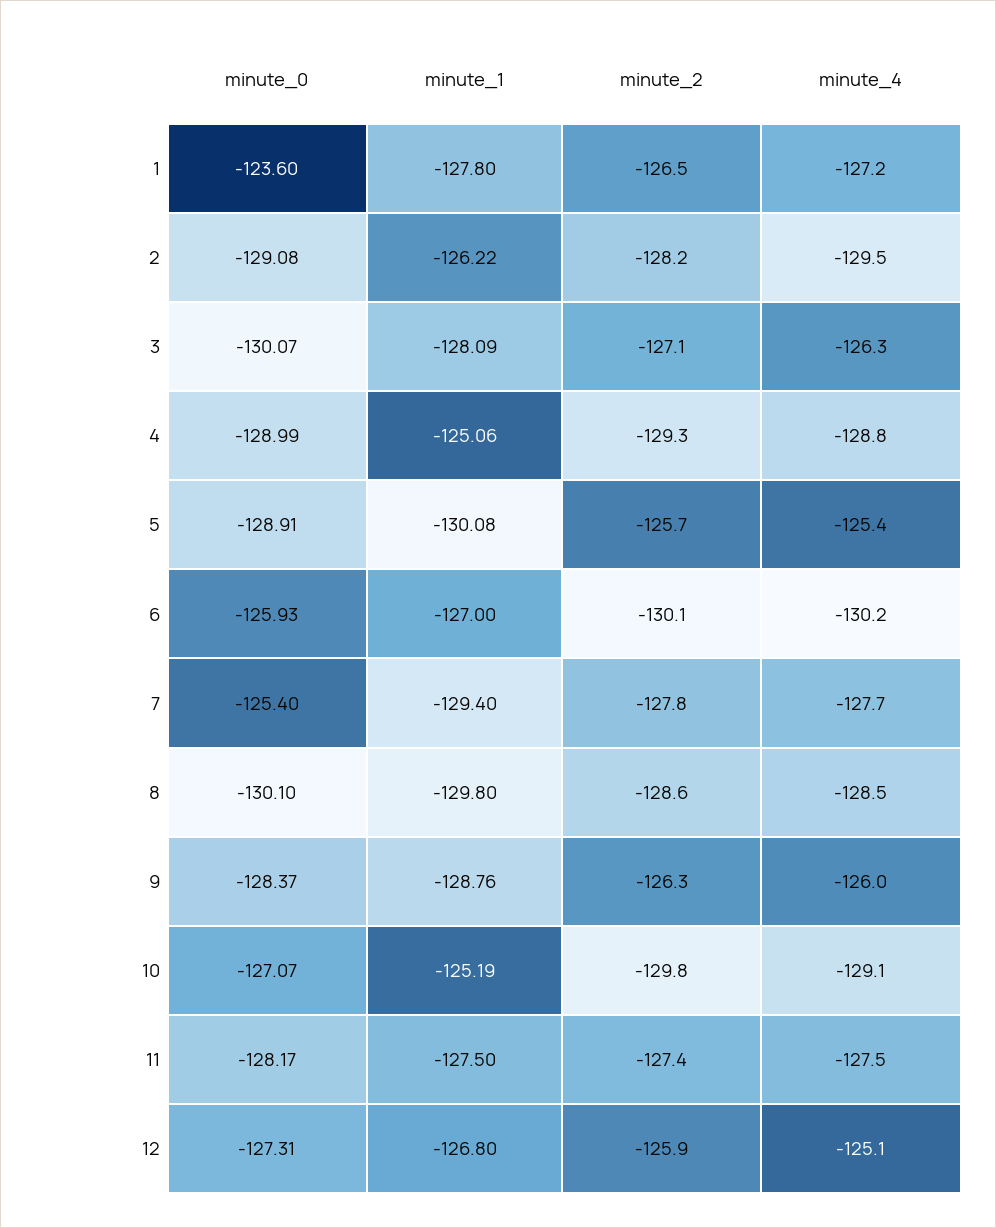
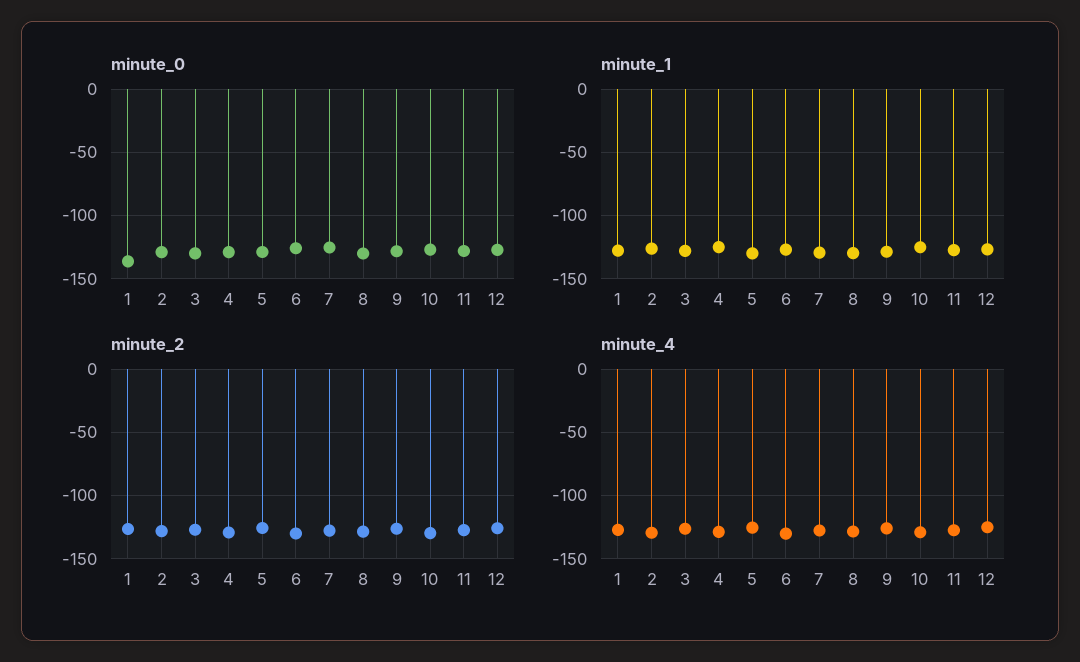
  {
    "minute_0": {
-     "1": -123.6,
+     "1": -135,
      "2": -129.08,
      "3": -130.07,
      "4": -128.99,
      "5": -128.91,
      "6": -125.93,
      "7": -125.4,
      "8": -130.1,
      "9": -128.37,
      "10": -127.07,
      "11": -128.17,
      "12": -127.31
    },
    "minute_1": {
      "1": -127.8,
      "2": -126.22,
      "3": -128.09,
      "4": -125.06,
      "5": -130.08,
      "6": -127,
      "7": -129.4,
      "8": -129.8,
      "9": -128.76,
      "10": -125.19,
      "11": -127.5,
      "12": -126.8
    },
    "minute_2": {
      "1": -126.5,
      "2": -128.2,
      "3": -127.1,
      "4": -129.3,
      "5": -125.7,
      "6": -130.1,
      "7": -127.8,
      "8": -128.6,
      "9": -126.3,
      "10": -129.8,
      "11": -127.4,
      "12": -125.9
    },
    "minute_4": {
      "1": -127.2,
      "2": -129.5,
      "3": -126.3,
      "4": -128.8,
      "5": -125.4,
      "6": -130.2,
      "7": -127.7,
      "8": -128.5,
      "9": -126,
      "10": -129.1,
      "11": -127.5,
      "12": -125.1
    }
  }

